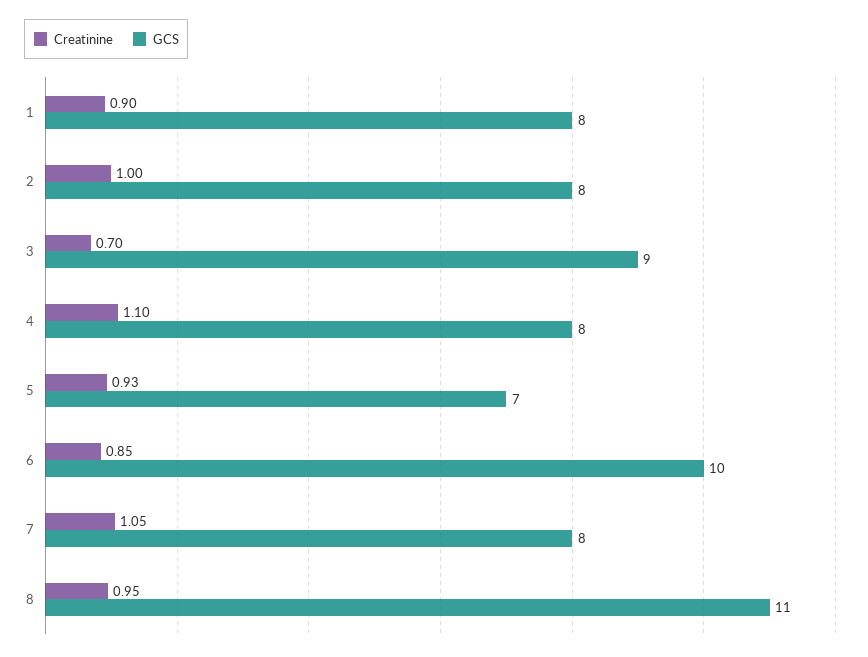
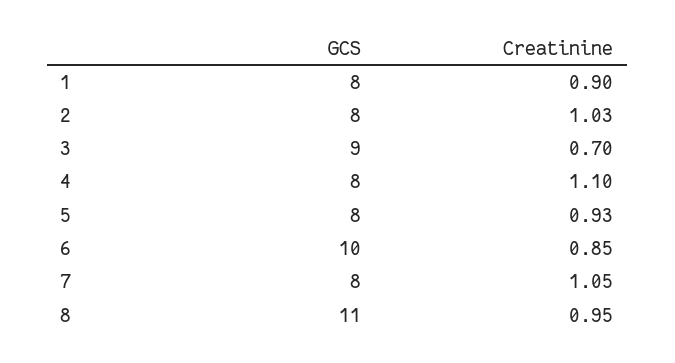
  {
    "Creatinine": {
      "1": 0.9,
-     "2": 1,
+     "2": 1.03,
      "3": 0.7,
      "4": 1.1,
      "5": 0.93,
      "6": 0.85,
      "7": 1.05,
      "8": 0.95
    },
    "GCS": {
      "1": 8,
      "2": 8,
      "3": 9,
      "4": 8,
-     "5": 7,
+     "5": 8,
      "6": 10,
      "7": 8,
      "8": 11
    }
  }

